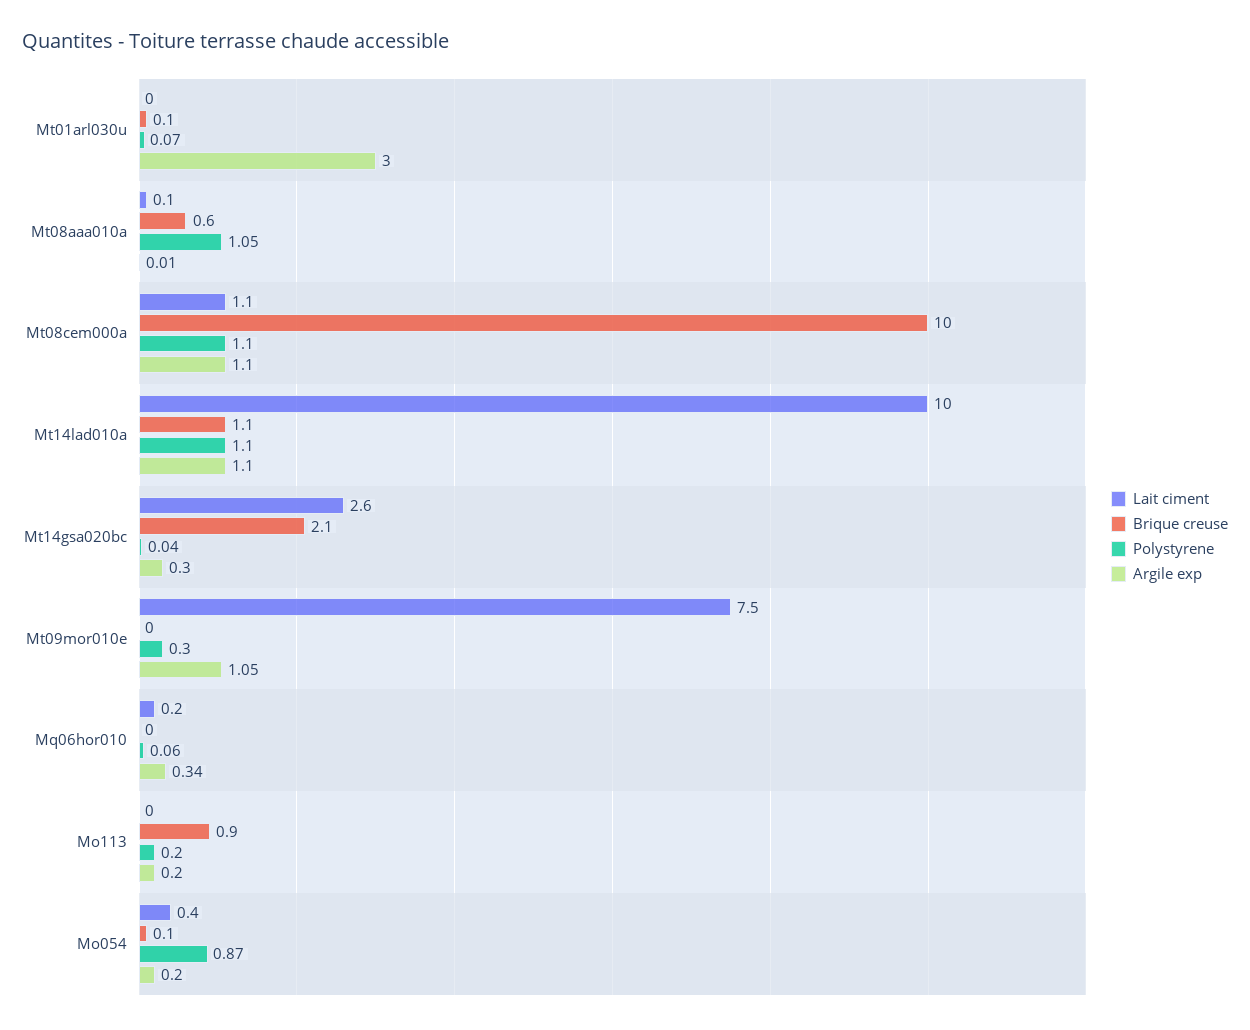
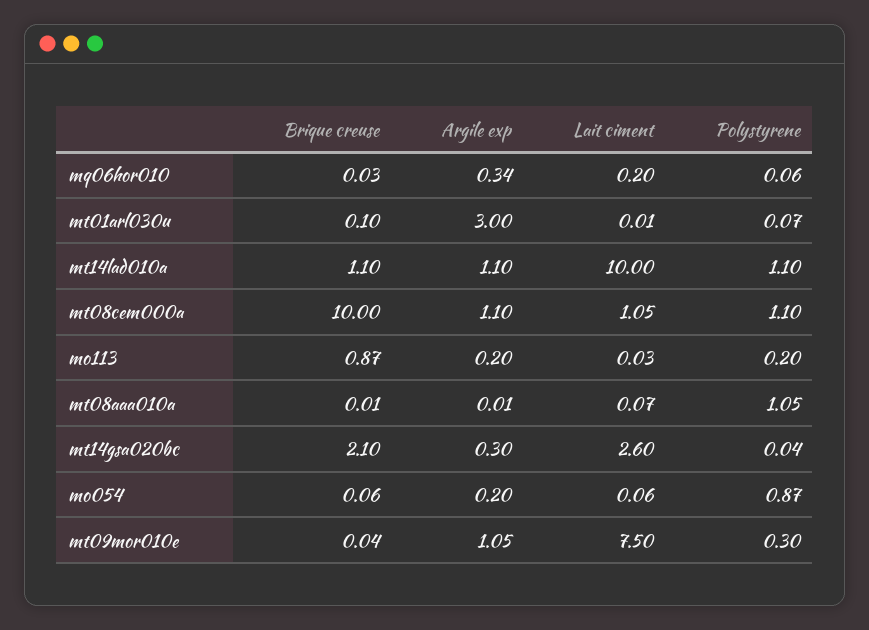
  {
    "Lait ciment": {
      "Mt01arl030u": 0.01,
      "Mt08aaa010a": 0.07,
      "Mt08cem000a": 1.05,
      "Mt14lad010a": 10,
      "Mt14gsa020bc": 2.6,
      "Mt09mor010e": 7.5,
      "Mq06hor010": 0.2,
      "Mo113": 0.03,
-     "Mo054": 0.4
+     "Mo054": 0.06
    },
    "Brique creuse": {
      "Mt01arl030u": 0.1,
-     "Mt08aaa010a": 0.6,
+     "Mt08aaa010a": 0.01,
      "Mt08cem000a": 10,
      "Mt14lad010a": 1.1,
      "Mt14gsa020bc": 2.1,
      "Mt09mor010e": 0.04,
      "Mq06hor010": 0.03,
      "Mo113": 0.87,
      "Mo054": 0.06
    },
    "Polystyrene": {
      "Mt01arl030u": 0.07,
      "Mt08aaa010a": 1.05,
      "Mt08cem000a": 1.1,
      "Mt14lad010a": 1.1,
      "Mt14gsa020bc": 0.04,
      "Mt09mor010e": 0.3,
      "Mq06hor010": 0.06,
      "Mo113": 0.2,
      "Mo054": 0.87
    },
    "Argile exp": {
      "Mt01arl030u": 3,
      "Mt08aaa010a": 0.01,
      "Mt08cem000a": 1.1,
      "Mt14lad010a": 1.1,
      "Mt14gsa020bc": 0.3,
      "Mt09mor010e": 1.05,
      "Mq06hor010": 0.34,
      "Mo113": 0.2,
      "Mo054": 0.2
    }
  }

